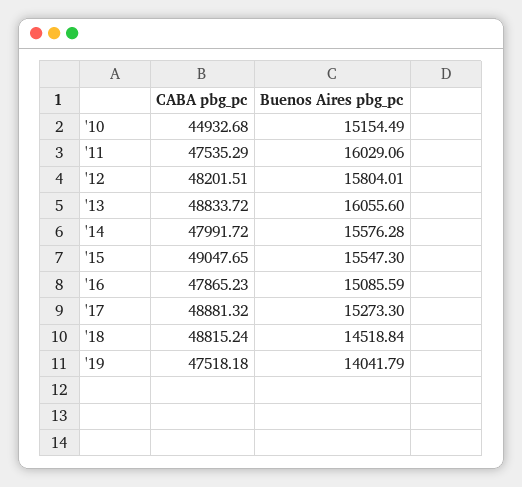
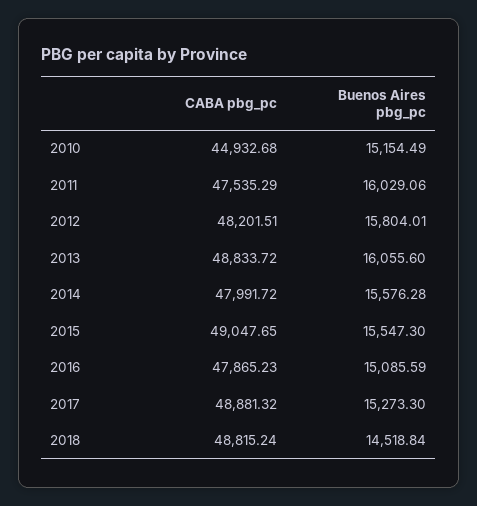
  {
    "CABA pbg_pc": {
      "'10": 44932.68,
      "'11": 47535.29,
      "'12": 48201.51,
      "'13": 48833.72,
      "'14": 47991.72,
      "'15": 49047.65,
      "'16": 47865.23,
      "'17": 48881.32,
-     "'18": 48815.24,
+     "'18": 48815.24
-     "'19": 47518.18
    },
    "Buenos Aires pbg_pc": {
      "'10": 15154.49,
      "'11": 16029.06,
      "'12": 15804.01,
      "'13": 16055.6,
      "'14": 15576.28,
      "'15": 15547.3,
      "'16": 15085.59,
      "'17": 15273.3,
-     "'18": 14518.84,
+     "'18": 14518.84
-     "'19": 14041.79
    }
  }

